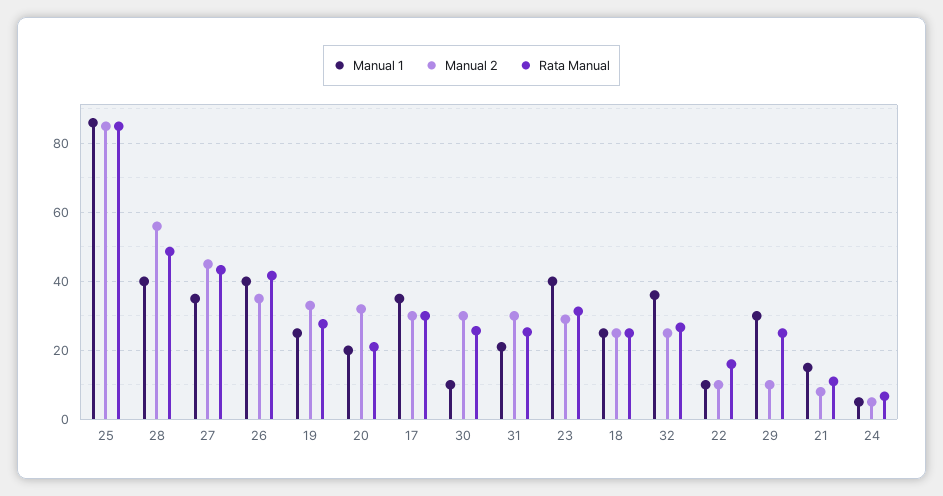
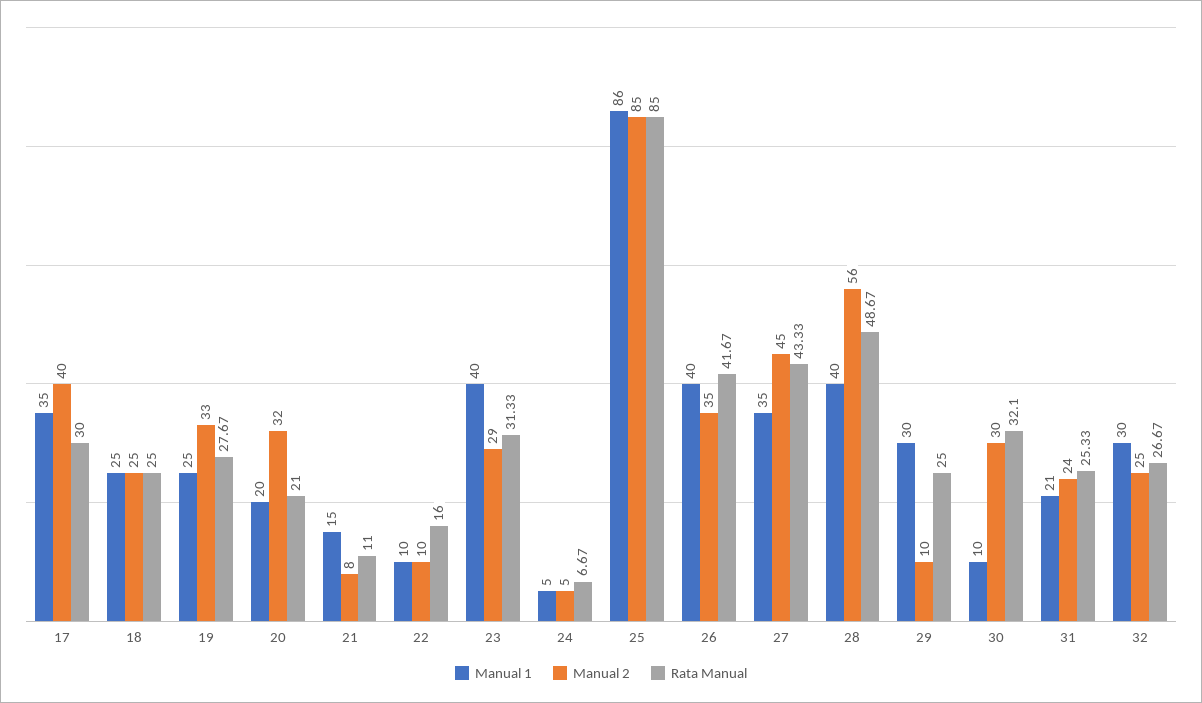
  {
    "Manual 1": {
      "25": 86,
      "28": 40,
      "27": 35,
      "26": 40,
      "19": 25,
      "20": 20,
      "17": 35,
      "30": 10,
      "31": 21,
      "23": 40,
      "18": 25,
-     "32": 36,
+     "32": 30,
      "22": 10,
      "29": 30,
      "21": 15,
      "24": 5
    },
    "Manual 2": {
      "25": 85,
      "28": 56,
      "27": 45,
      "26": 35,
      "19": 33,
      "20": 32,
-     "17": 30,
+     "17": 40,
      "30": 30,
-     "31": 30,
+     "31": 24,
      "23": 29,
      "18": 25,
      "32": 25,
      "22": 10,
      "29": 10,
      "21": 8,
      "24": 5
    },
    "Rata Manual": {
      "25": 85,
      "28": 48.67,
      "27": 43.33,
      "26": 41.67,
      "19": 27.67,
      "20": 21,
      "17": 30,
-     "30": 26,
+     "30": 32.1,
      "31": 25.33,
      "23": 31.33,
      "18": 25,
      "32": 26.67,
      "22": 16,
      "29": 25,
      "21": 11,
      "24": 6.67
    }
  }

